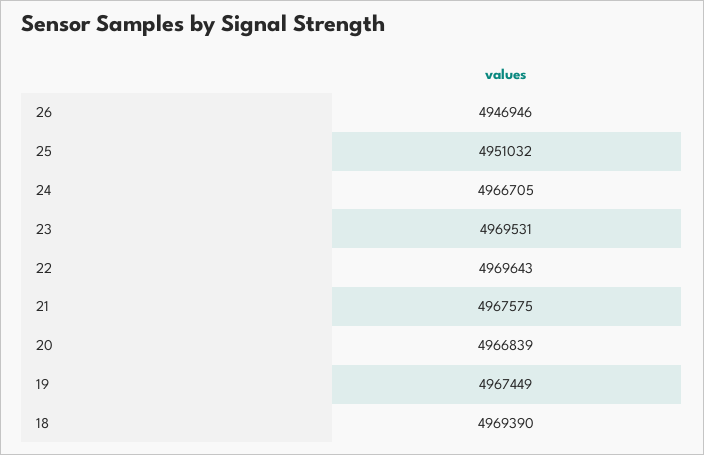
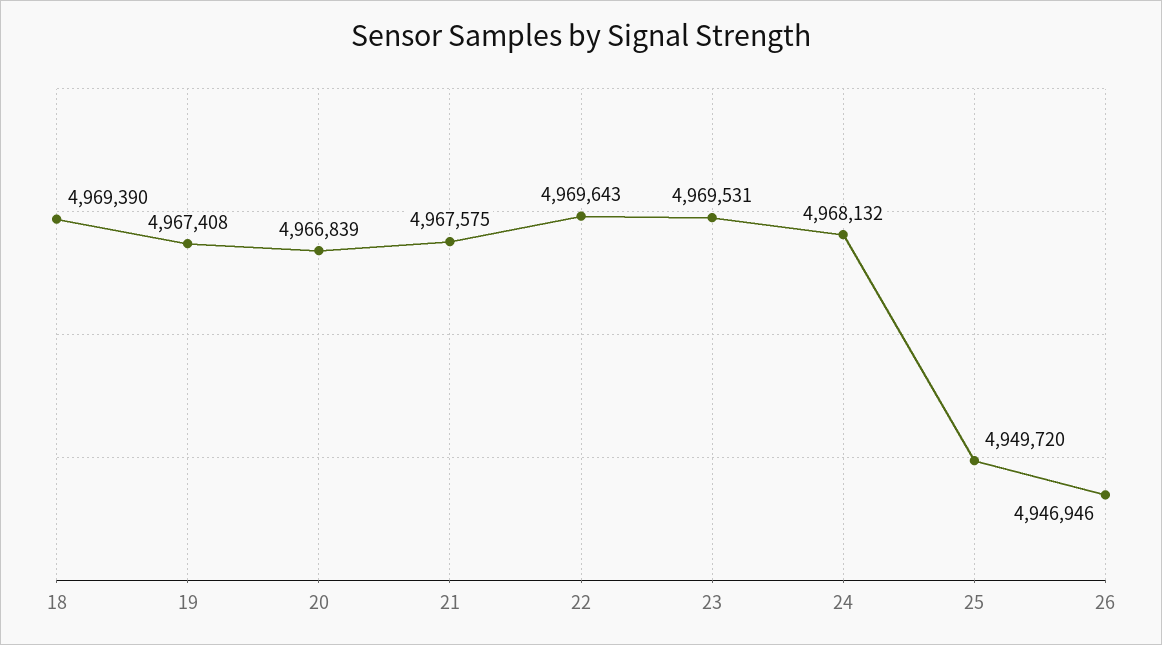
  {
    "26": 4946946,
-   "25": 4951032,
+   "25": 4949720,
-   "24": 4966705,
+   "24": 4968132,
    "23": 4969531,
    "22": 4969643,
    "21": 4967575,
    "20": 4966839,
-   "19": 4967449,
+   "19": 4967408,
    "18": 4969390
  }

